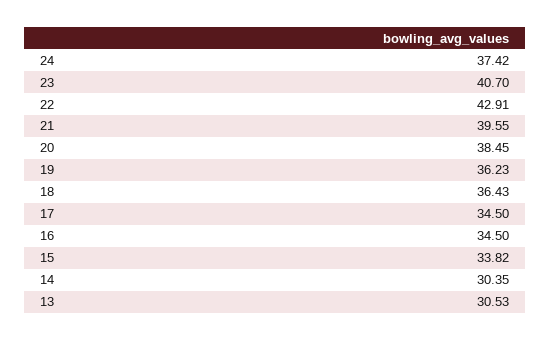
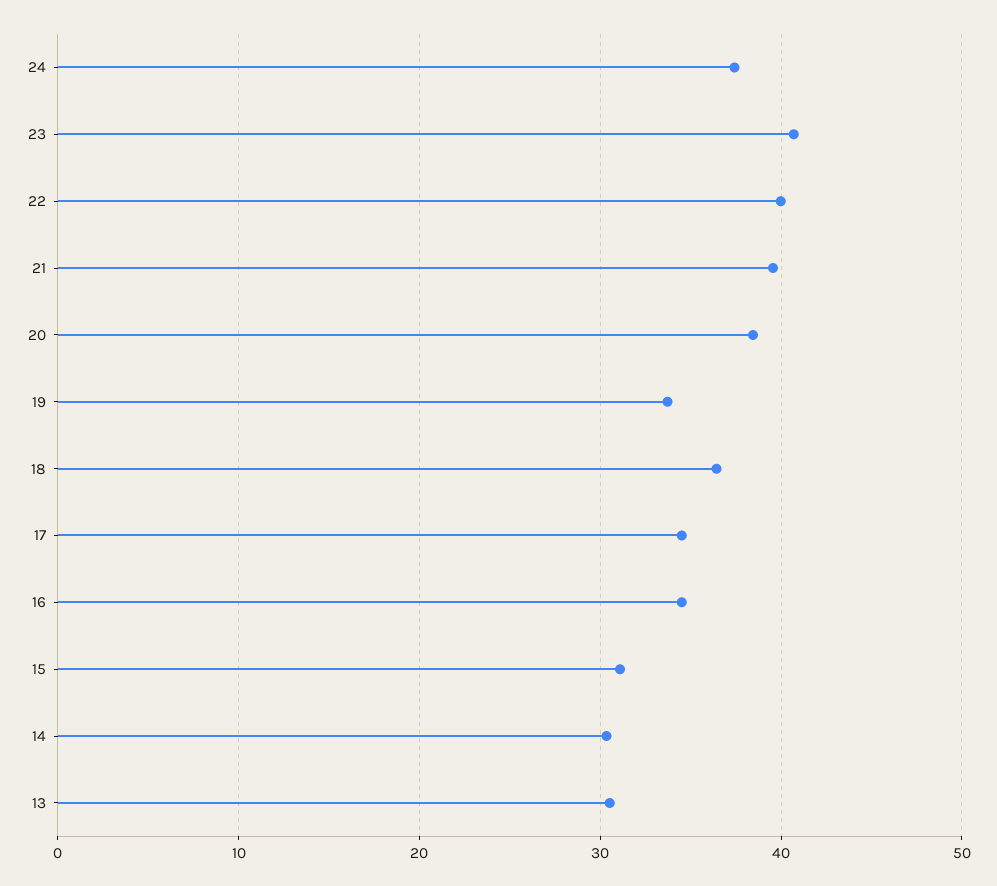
  {
    "24": 37.42,
    "23": 40.7,
-   "22": 42.91,
+   "22": 40,
    "21": 39.55,
    "20": 38.45,
-   "19": 36.23,
+   "19": 34,
    "18": 36.43,
    "17": 34.5,
    "16": 34.5,
-   "15": 33.82,
+   "15": 31,
    "14": 30.35,
    "13": 30.53
  }

